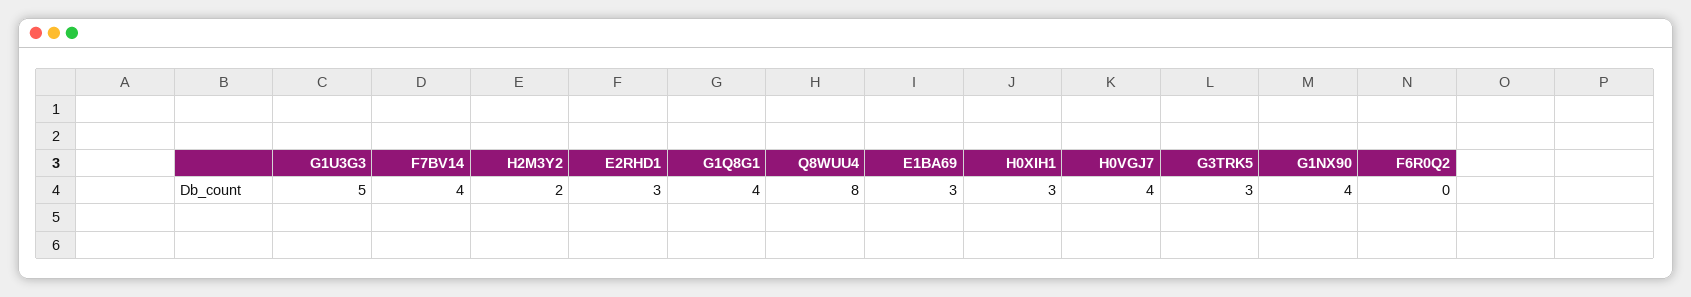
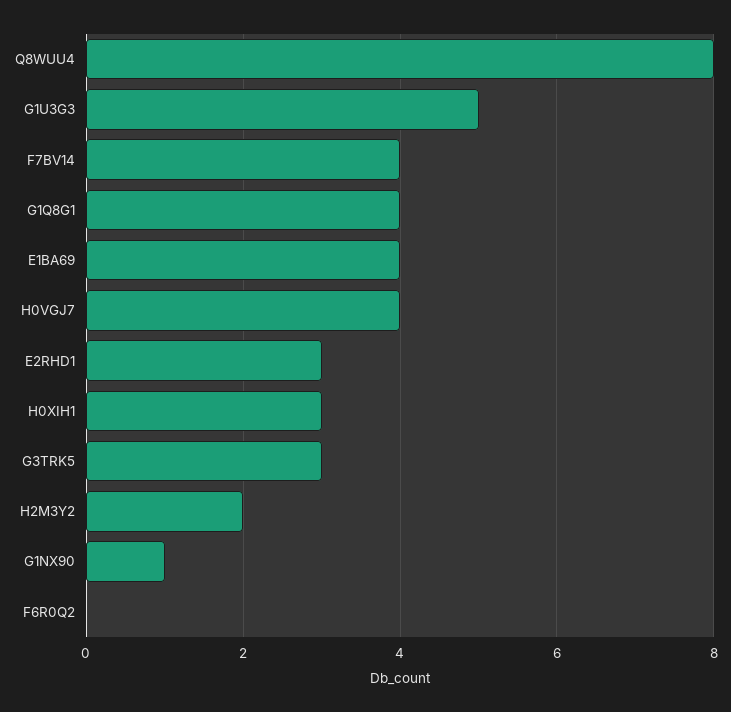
  {
    "G1U3G3": 5,
    "F7BV14": 4,
    "H2M3Y2": 2,
    "E2RHD1": 3,
    "G1Q8G1": 4,
    "Q8WUU4": 8,
-   "E1BA69": 3,
+   "E1BA69": 4,
    "H0XIH1": 3,
    "H0VGJ7": 4,
    "G3TRK5": 3,
-   "G1NX90": 4,
+   "G1NX90": 1,
    "F6R0Q2": 0
  }

